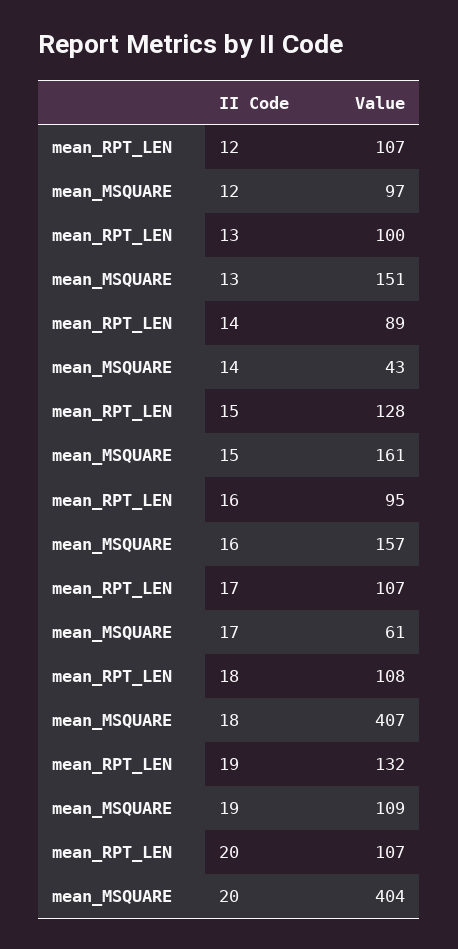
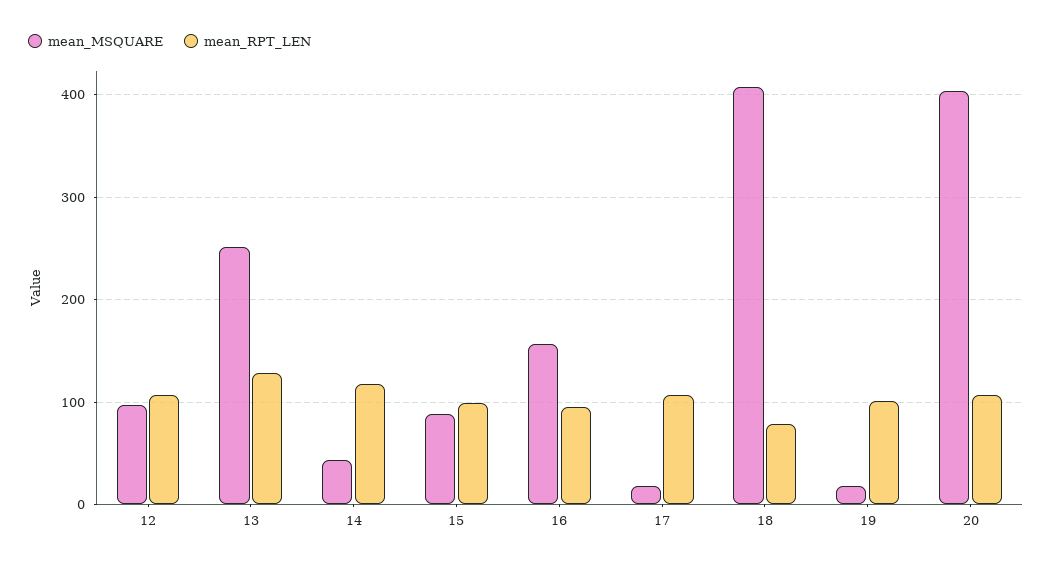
  {
    "mean_RPT_LEN": {
      "12": 107,
-     "13": 100,
+     "13": 130,
-     "14": 89,
+     "14": 120,
-     "15": 128,
+     "15": 100,
      "16": 95,
      "17": 107,
-     "18": 108,
+     "18": 80,
-     "19": 132,
+     "19": 100,
      "20": 107
    },
    "mean_MSQUARE": {
      "12": 97,
-     "13": 151,
+     "13": 250,
      "14": 43,
-     "15": 161,
+     "15": 90,
      "16": 157,
-     "17": 61,
+     "17": 20,
      "18": 407,
-     "19": 109,
+     "19": 20,
      "20": 404
    }
  }

